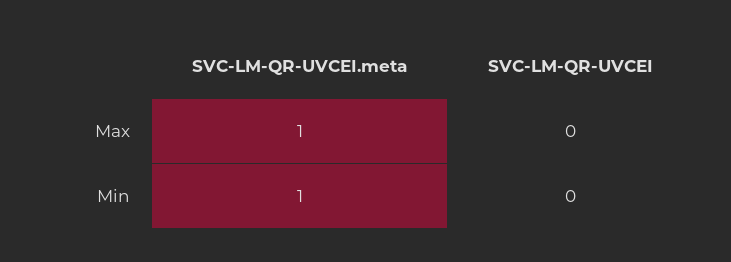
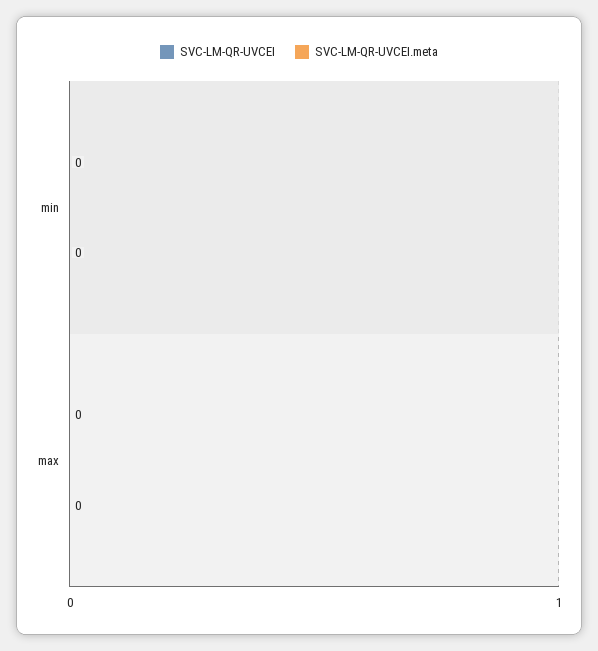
  {
    "SVC-LM-QR-UVCEI.meta": {
-     "Max": 1,
+     "Max": 0,
-     "Min": 1
+     "Min": 0
    },
    "SVC-LM-QR-UVCEI": {
      "Max": 0,
      "Min": 0
    }
  }

